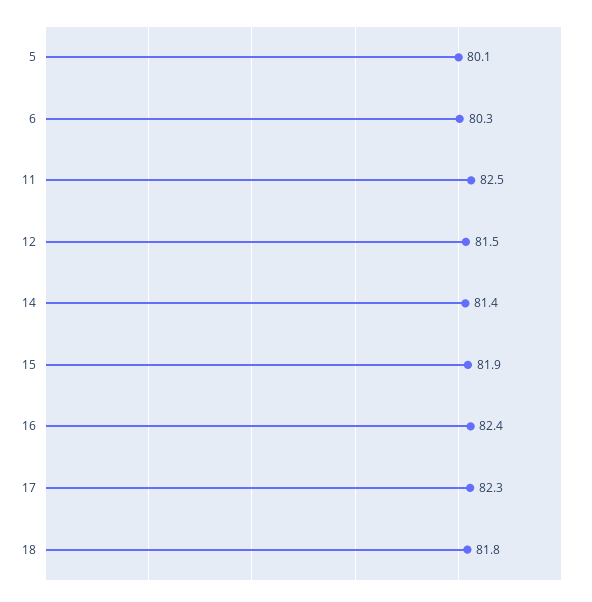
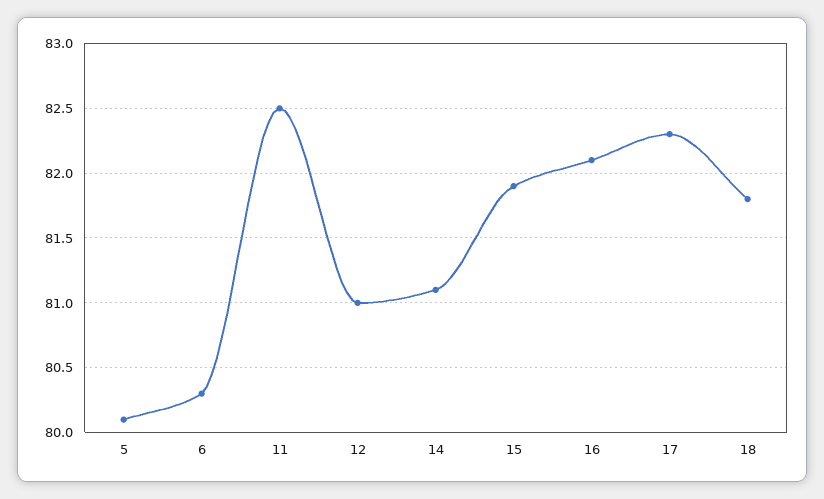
  {
    "5": 80.1,
    "6": 80.3,
    "11": 82.5,
-   "12": 81.5,
+   "12": 81,
-   "14": 81.4,
+   "14": 81.1,
    "15": 81.9,
-   "16": 82.4,
+   "16": 82.1,
    "17": 82.3,
    "18": 81.8
  }

